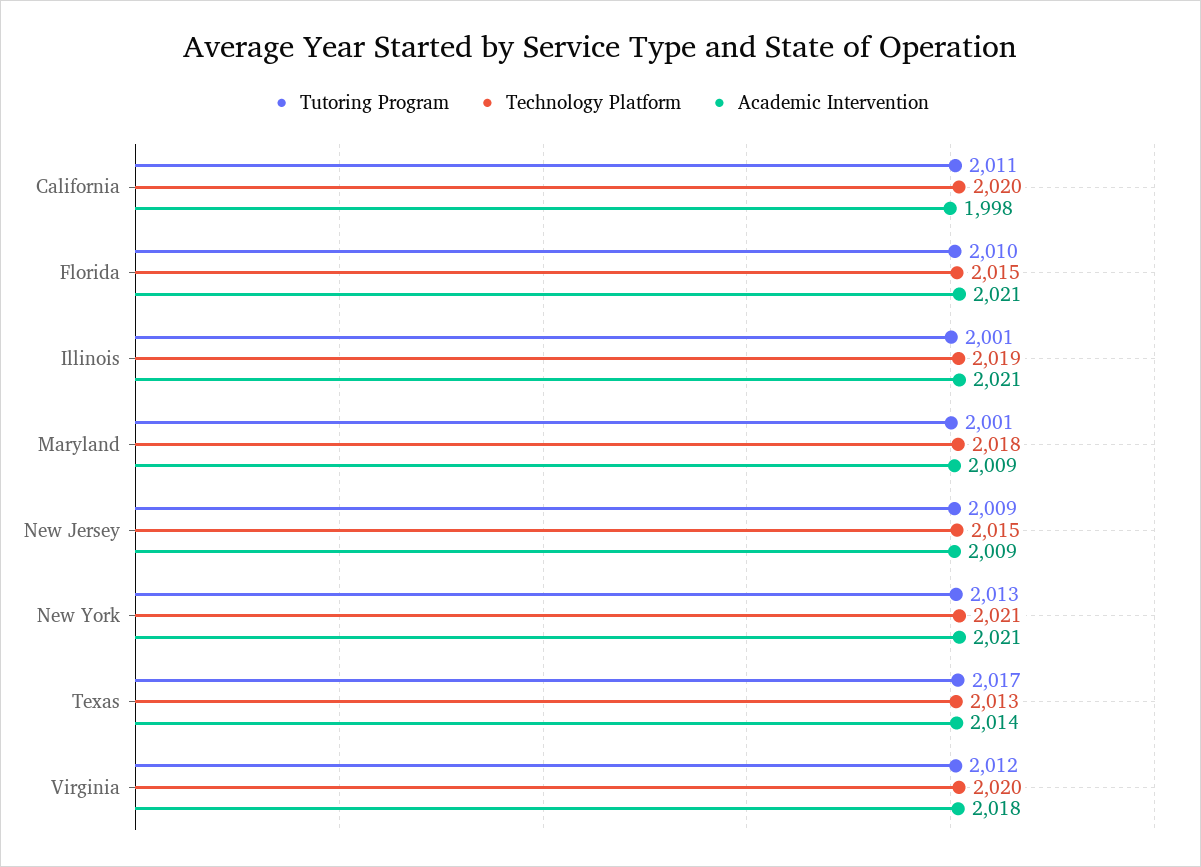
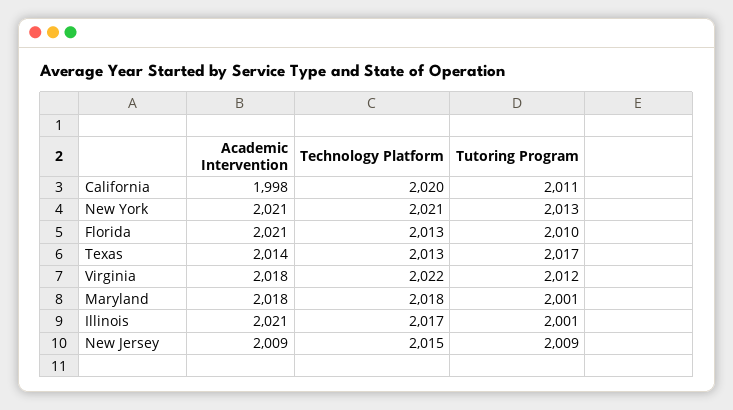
  {
    "Tutoring Program": {
      "California": 2011,
      "Florida": 2010,
      "Illinois": 2001,
      "Maryland": 2001,
      "New Jersey": 2009,
      "New York": 2013,
      "Texas": 2017,
      "Virginia": 2012
    },
    "Technology Platform": {
      "California": 2020,
-     "Florida": 2015,
+     "Florida": 2013,
-     "Illinois": 2019,
+     "Illinois": 2017,
      "Maryland": 2018,
      "New Jersey": 2015,
      "New York": 2021,
      "Texas": 2013,
-     "Virginia": 2020
+     "Virginia": 2022
    },
    "Academic Intervention": {
      "California": 1998,
      "Florida": 2021,
      "Illinois": 2021,
-     "Maryland": 2009,
+     "Maryland": 2018,
      "New Jersey": 2009,
      "New York": 2021,
      "Texas": 2014,
      "Virginia": 2018
    }
  }

